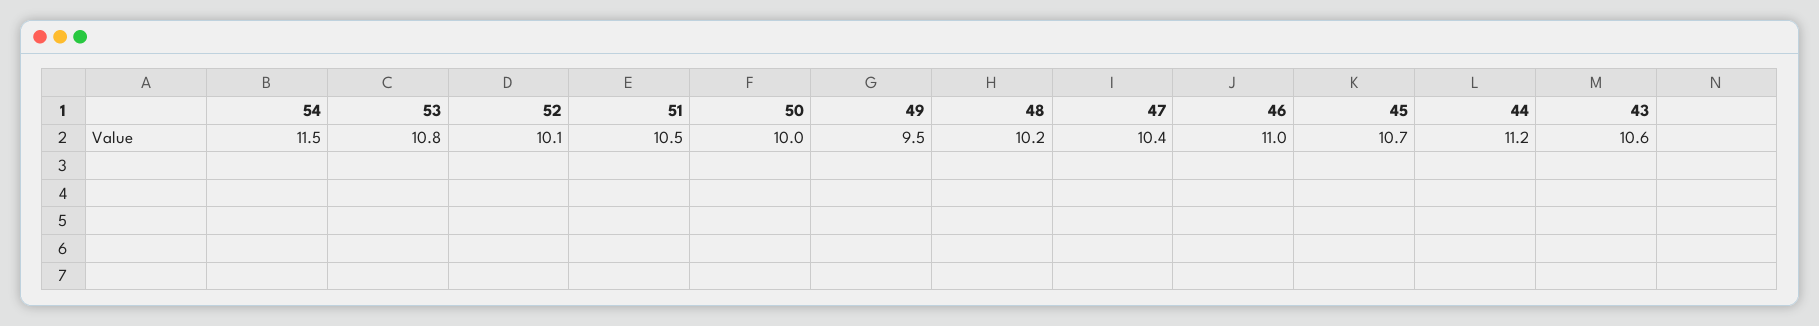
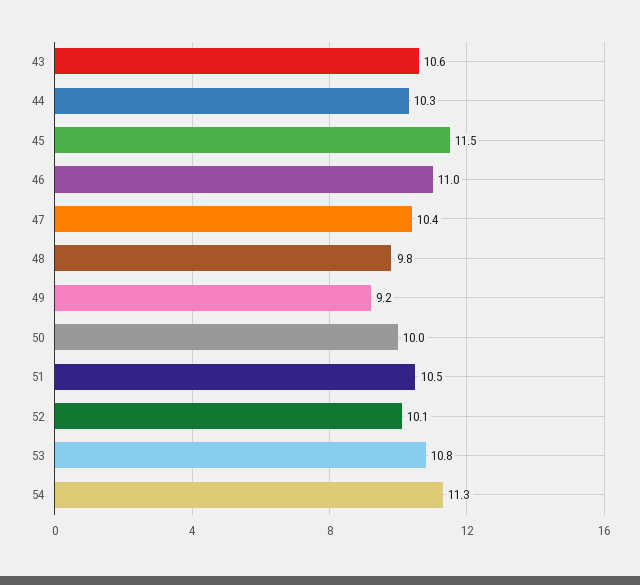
  {
-   "54": 11.5,
+   "54": 11.3,
    "53": 10.8,
    "52": 10.1,
    "51": 10.5,
    "50": 10,
-   "49": 9.5,
+   "49": 9.2,
-   "48": 10.2,
+   "48": 9.8,
    "47": 10.4,
    "46": 11,
-   "45": 10.7,
+   "45": 11.5,
-   "44": 11.2,
+   "44": 10.3,
    "43": 10.6
  }

